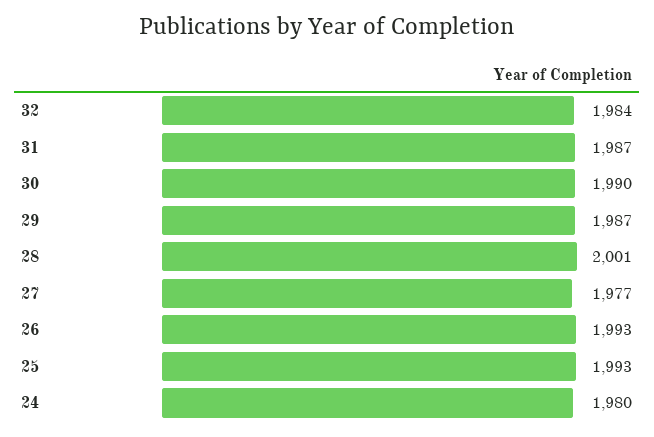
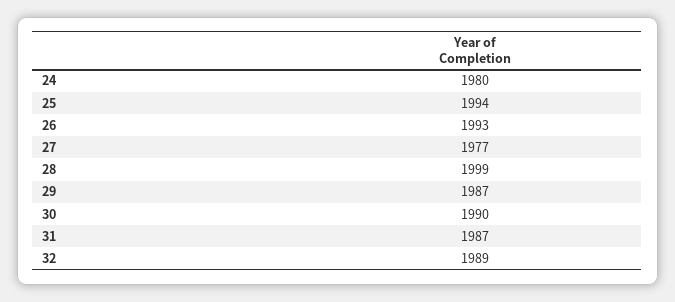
  {
-   "32": 1984,
+   "32": 1989,
    "31": 1987,
    "30": 1990,
    "29": 1987,
-   "28": 2001,
+   "28": 1999,
    "27": 1977,
    "26": 1993,
-   "25": 1993,
+   "25": 1994,
    "24": 1980
  }

